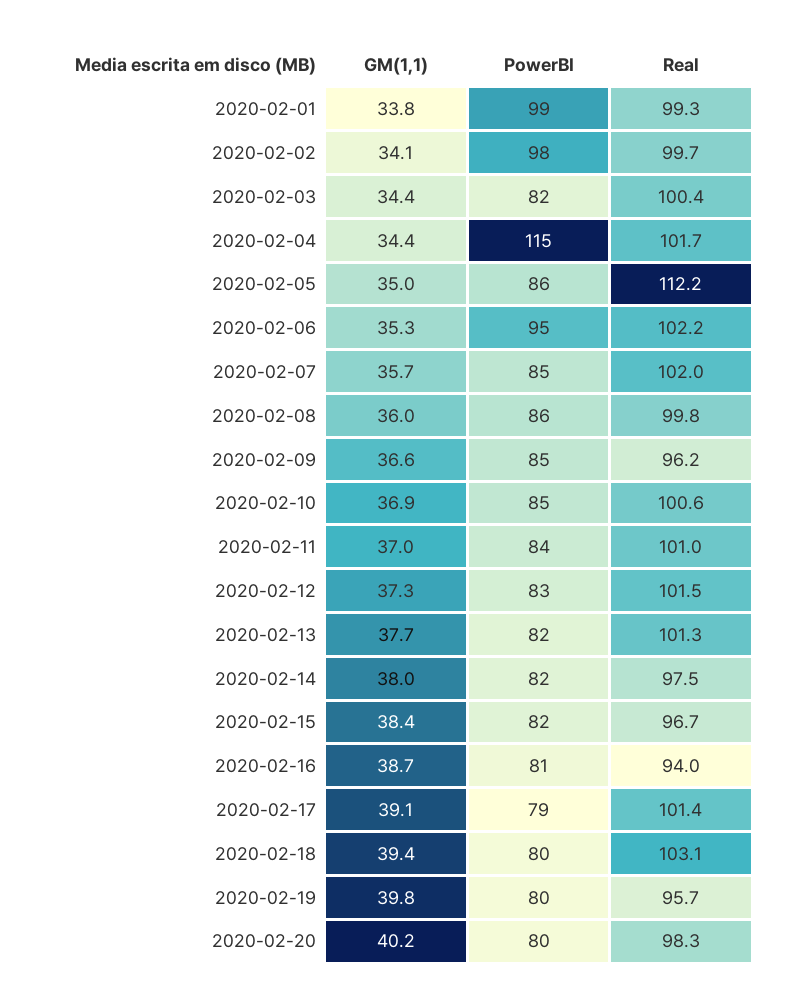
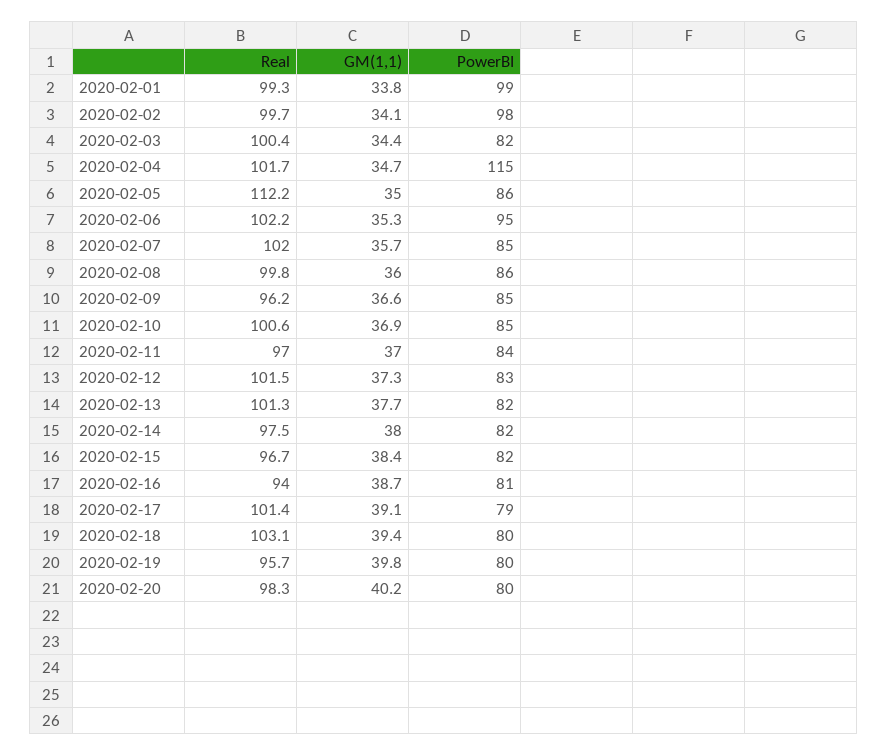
  {
    "GM(1,1)": {
      "2020-02-01": 33.8,
      "2020-02-02": 34.1,
      "2020-02-03": 34.4,
-     "2020-02-04": 34.4,
+     "2020-02-04": 34.7,
      "2020-02-05": 35,
      "2020-02-06": 35.3,
      "2020-02-07": 35.7,
      "2020-02-08": 36,
      "2020-02-09": 36.6,
      "2020-02-10": 36.9,
      "2020-02-11": 37,
      "2020-02-12": 37.3,
      "2020-02-13": 37.7,
      "2020-02-14": 38,
      "2020-02-15": 38.4,
      "2020-02-16": 38.7,
      "2020-02-17": 39.1,
      "2020-02-18": 39.4,
      "2020-02-19": 39.8,
      "2020-02-20": 40.2
    },
    "PowerBI": {
      "2020-02-01": 99,
      "2020-02-02": 98,
      "2020-02-03": 82,
      "2020-02-04": 115,
      "2020-02-05": 86,
      "2020-02-06": 95,
      "2020-02-07": 85,
      "2020-02-08": 86,
      "2020-02-09": 85,
      "2020-02-10": 85,
      "2020-02-11": 84,
      "2020-02-12": 83,
      "2020-02-13": 82,
      "2020-02-14": 82,
      "2020-02-15": 82,
      "2020-02-16": 81,
      "2020-02-17": 79,
      "2020-02-18": 80,
      "2020-02-19": 80,
      "2020-02-20": 80
    },
    "Real": {
      "2020-02-01": 99.3,
      "2020-02-02": 99.7,
      "2020-02-03": 100.4,
      "2020-02-04": 101.7,
      "2020-02-05": 112.2,
      "2020-02-06": 102.2,
      "2020-02-07": 102,
      "2020-02-08": 99.8,
      "2020-02-09": 96.2,
      "2020-02-10": 100.6,
-     "2020-02-11": 101,
+     "2020-02-11": 97,
      "2020-02-12": 101.5,
      "2020-02-13": 101.3,
      "2020-02-14": 97.5,
      "2020-02-15": 96.7,
      "2020-02-16": 94,
      "2020-02-17": 101.4,
      "2020-02-18": 103.1,
      "2020-02-19": 95.7,
      "2020-02-20": 98.3
    }
  }

